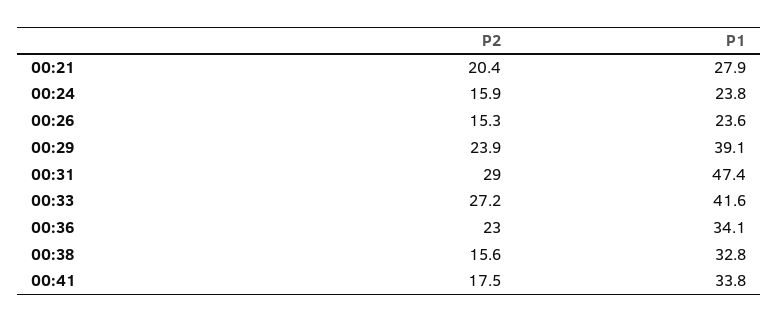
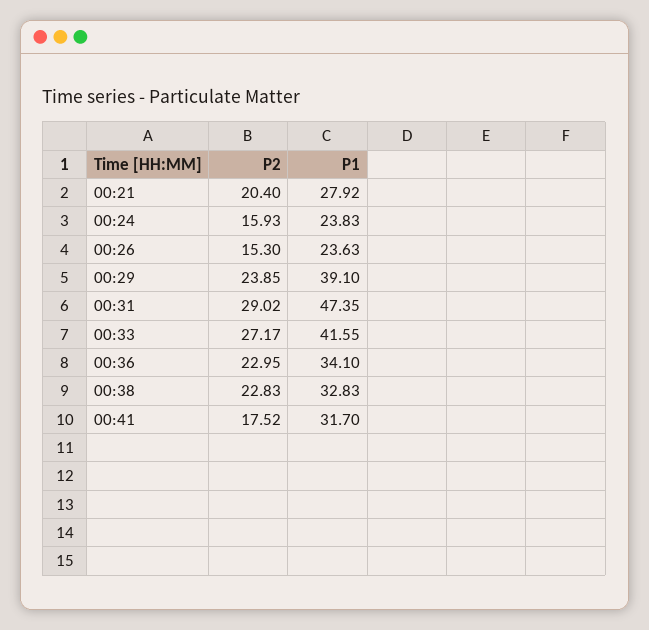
  {
    "P2": {
      "00:21": 20.4,
      "00:24": 15.93,
      "00:26": 15.3,
      "00:29": 23.85,
      "00:31": 29.02,
      "00:33": 27.17,
      "00:36": 22.95,
-     "00:38": 15.6,
+     "00:38": 22.83,
      "00:41": 17.52
    },
    "P1": {
      "00:21": 27.92,
      "00:24": 23.83,
      "00:26": 23.63,
      "00:29": 39.1,
      "00:31": 47.35,
      "00:33": 41.55,
      "00:36": 34.1,
      "00:38": 32.83,
-     "00:41": 33.8
+     "00:41": 31.7
    }
  }

